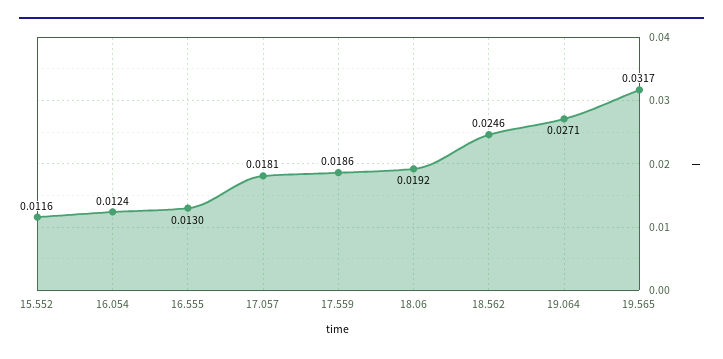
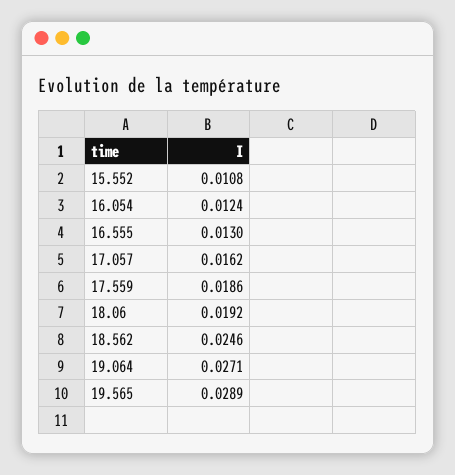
  {
-   "15.552": 0.0116,
+   "15.552": 0.0108,
    "16.054": 0.0124,
    "16.555": 0.013,
-   "17.057": 0.0181,
+   "17.057": 0.0162,
    "17.559": 0.0186,
    "18.06": 0.0192,
    "18.562": 0.0246,
    "19.064": 0.0271,
-   "19.565": 0.0317
+   "19.565": 0.0289
  }

